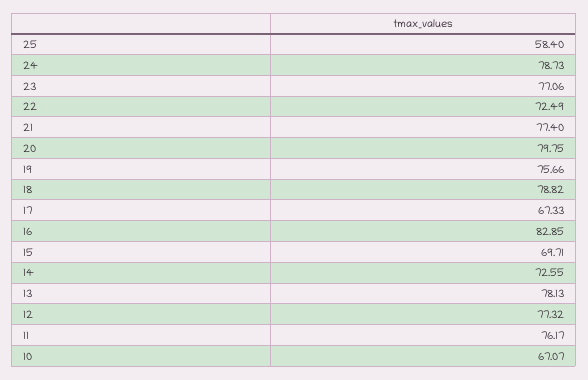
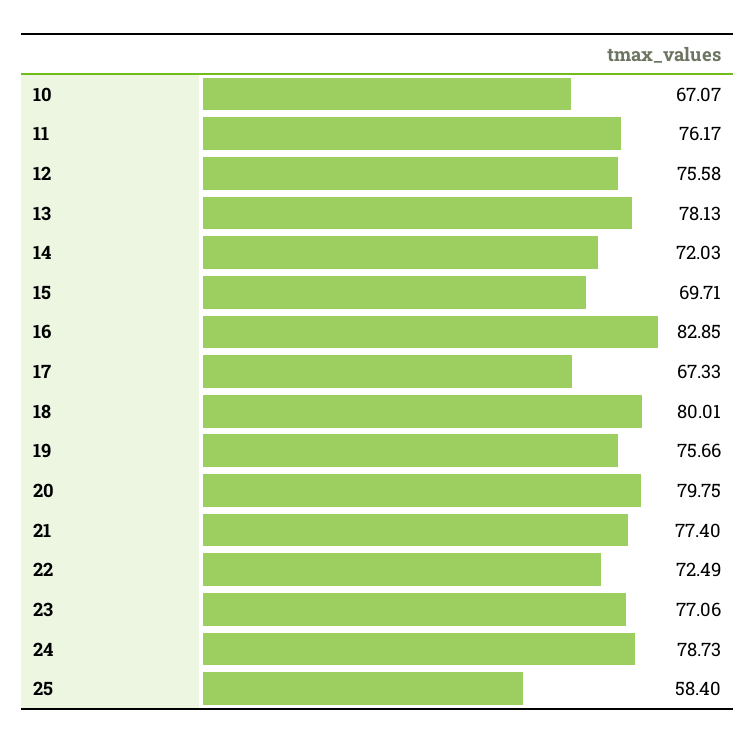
  {
    "25": 58.4,
    "24": 78.73,
    "23": 77.06,
    "22": 72.49,
    "21": 77.4,
    "20": 79.75,
    "19": 75.66,
-   "18": 78.82,
+   "18": 80.01,
    "17": 67.33,
    "16": 82.85,
    "15": 69.71,
-   "14": 72.55,
+   "14": 72.03,
    "13": 78.13,
-   "12": 77.32,
+   "12": 75.58,
    "11": 76.17,
    "10": 67.07
  }

